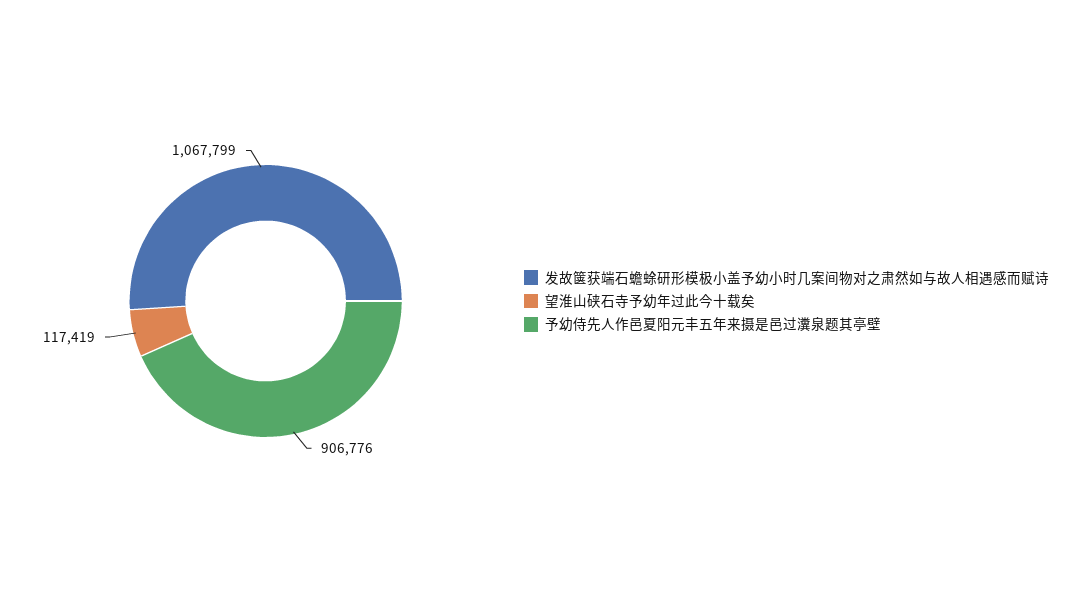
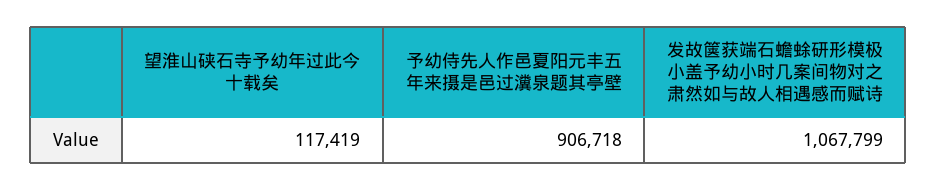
  {
    "发故箧获端石蟾蜍研形模极小盖予幼小时几案间物对之肃然如与故人相遇感而赋诗": 1067799,
    "望淮山硖石寺予幼年过此今十载矣": 117419,
-   "予幼侍先人作邑夏阳元丰五年来摄是邑过瀵泉题其亭壁": 906776
+   "予幼侍先人作邑夏阳元丰五年来摄是邑过瀵泉题其亭壁": 906718
  }

